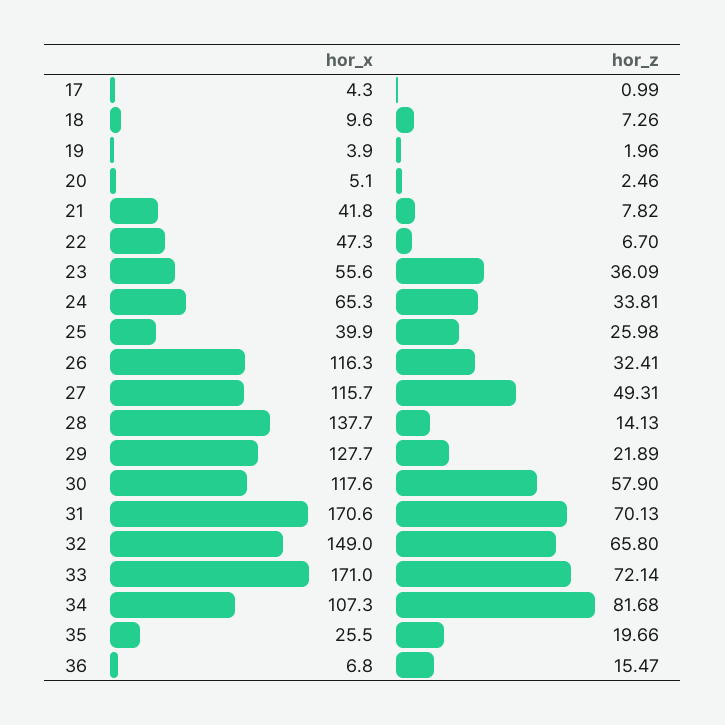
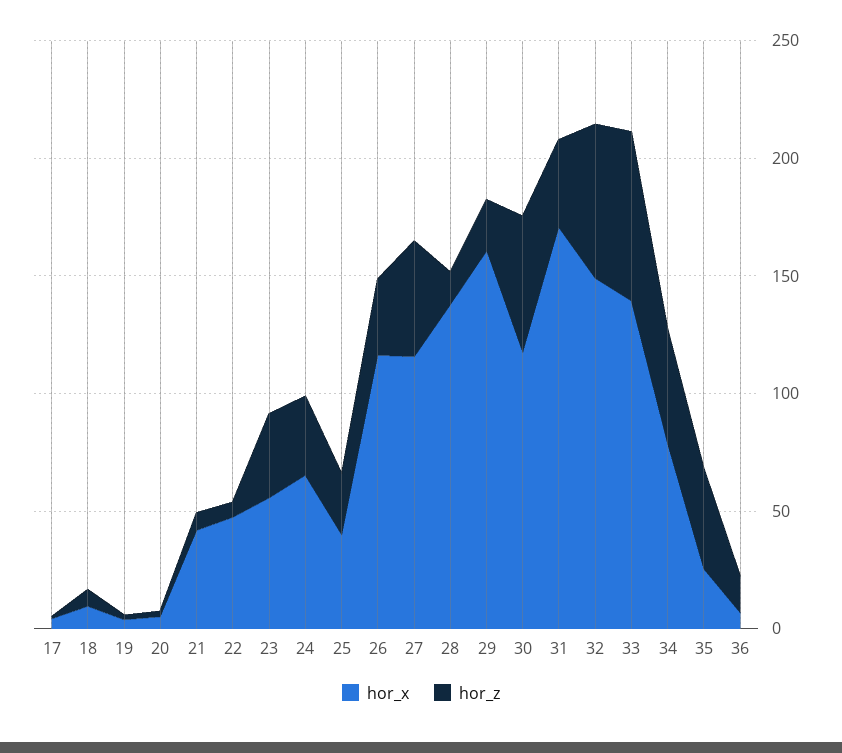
  {
    "hor_x": {
      "17": 4.3,
      "18": 9.6,
      "19": 3.9,
      "20": 5.1,
      "21": 41.8,
      "22": 47.3,
      "23": 55.6,
      "24": 65.3,
      "25": 39.9,
      "26": 116.3,
      "27": 115.7,
      "28": 137.7,
-     "29": 127.7,
+     "29": 160,
      "30": 117.6,
      "31": 170.6,
      "32": 149,
-     "33": 171,
+     "33": 140,
-     "34": 107.3,
+     "34": 80,
      "35": 25.5,
      "36": 6.8
    },
    "hor_z": {
      "17": 0.99,
      "18": 7.26,
      "19": 1.96,
      "20": 2.46,
      "21": 7.82,
      "22": 6.7,
      "23": 36.09,
      "24": 33.81,
      "25": 25.98,
      "26": 32.41,
      "27": 49.31,
      "28": 14.13,
      "29": 21.89,
      "30": 57.9,
-     "31": 70.13,
+     "31": 40,
      "32": 65.8,
      "33": 72.14,
-     "34": 81.68,
+     "34": 50,
-     "35": 19.66,
+     "35": 40,
      "36": 15.47
    }
  }

